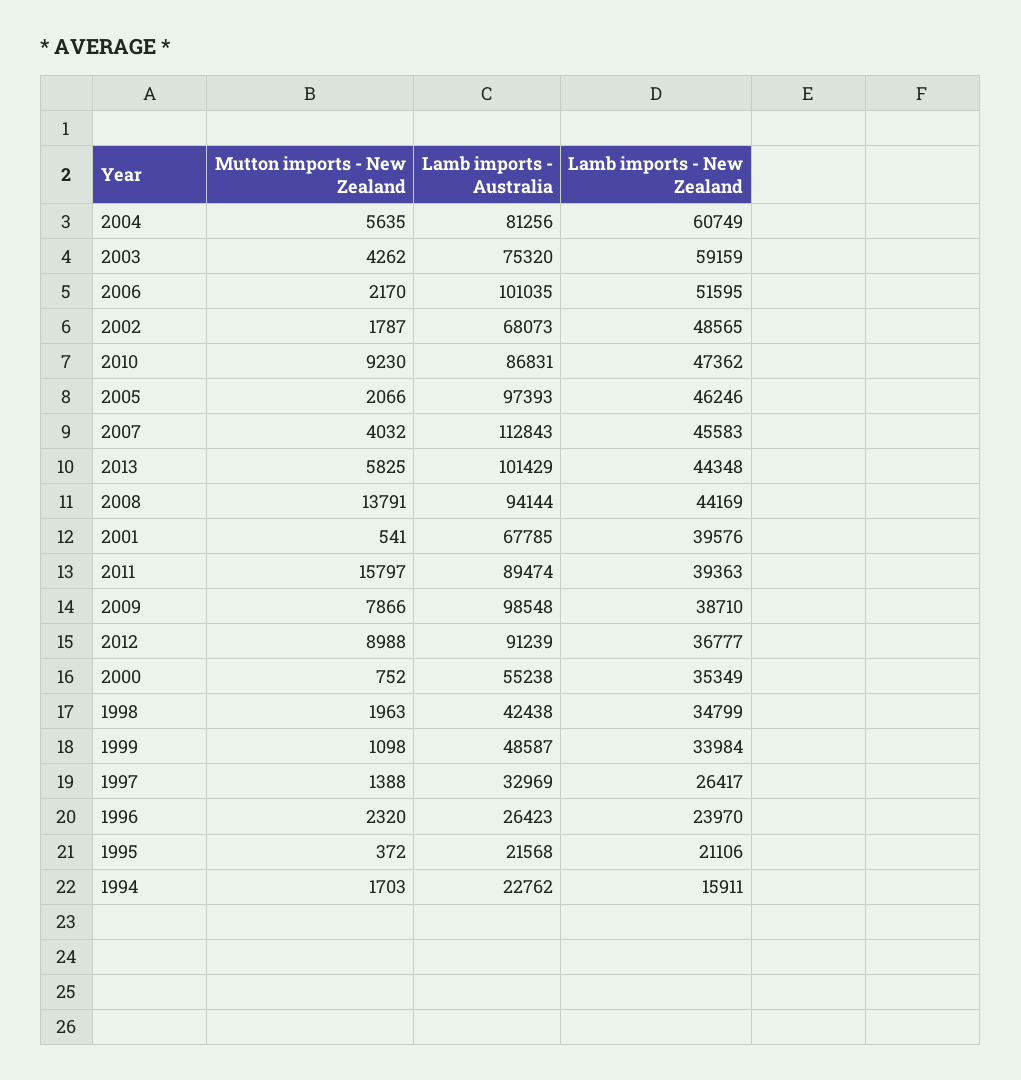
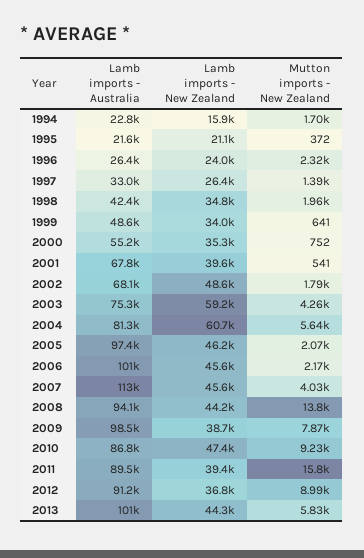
  {
    "Mutton imports - New Zealand": {
      "2004": 5635,
      "2003": 4262,
      "2006": 2170,
      "2002": 1787,
      "2010": 9230,
      "2005": 2066,
      "2007": 4032,
      "2013": 5825,
      "2008": 13791,
      "2001": 541,
      "2011": 15797,
      "2009": 7866,
      "2012": 8988,
      "2000": 752,
      "1998": 1963,
-     "1999": 1098,
+     "1999": 641,
      "1997": 1388,
      "1996": 2320,
      "1995": 372,
      "1994": 1703
    },
    "Lamb imports - Australia": {
      "2004": 81256,
      "2003": 75320,
      "2006": 101035,
      "2002": 68073,
      "2010": 86831,
      "2005": 97393,
      "2007": 112843,
      "2013": 101429,
      "2008": 94144,
      "2001": 67785,
      "2011": 89474,
      "2009": 98548,
      "2012": 91239,
      "2000": 55238,
      "1998": 42438,
      "1999": 48587,
      "1997": 32969,
      "1996": 26423,
      "1995": 21568,
      "1994": 22762
    },
    "Lamb imports - New Zealand": {
      "2004": 60749,
      "2003": 59159,
-     "2006": 51595,
+     "2006": 45600,
      "2002": 48565,
      "2010": 47362,
      "2005": 46246,
      "2007": 45583,
      "2013": 44348,
      "2008": 44169,
      "2001": 39576,
      "2011": 39363,
      "2009": 38710,
      "2012": 36777,
      "2000": 35349,
      "1998": 34799,
      "1999": 33984,
      "1997": 26417,
      "1996": 23970,
      "1995": 21106,
      "1994": 15911
    }
  }

